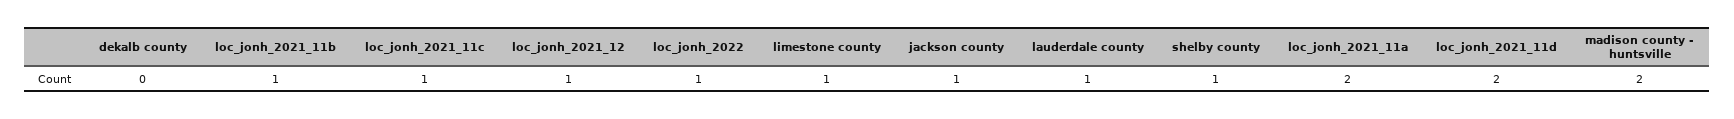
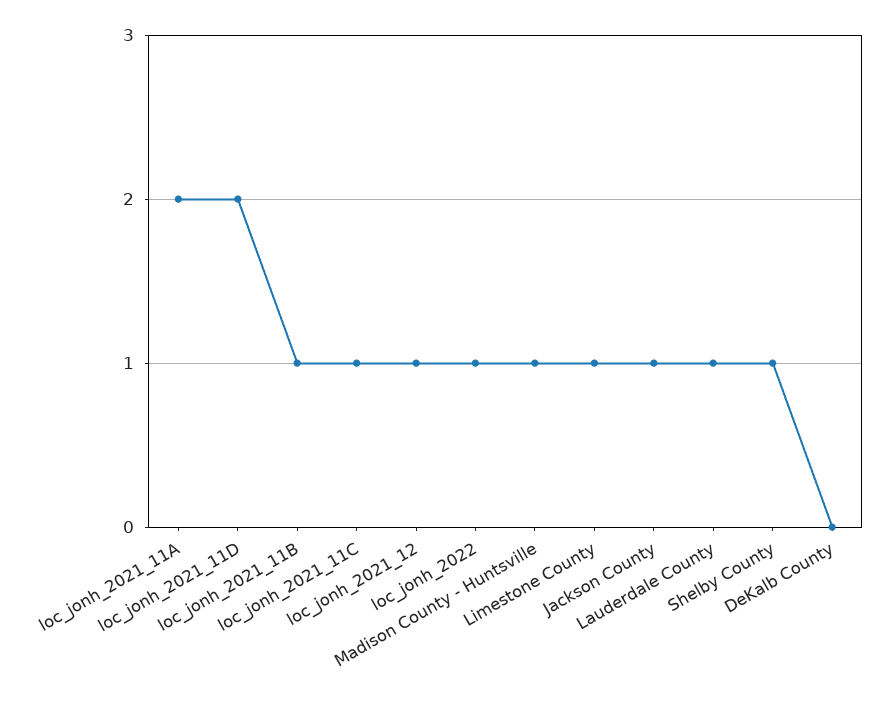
  {
    "dekalb county": 0,
    "loc_jonh_2021_11b": 1,
    "loc_jonh_2021_11c": 1,
    "loc_jonh_2021_12": 1,
    "loc_jonh_2022": 1,
    "limestone county": 1,
    "jackson county": 1,
    "lauderdale county": 1,
    "shelby county": 1,
    "loc_jonh_2021_11a": 2,
    "loc_jonh_2021_11d": 2,
-   "madison county - huntsville": 2
+   "madison county - huntsville": 1
  }

